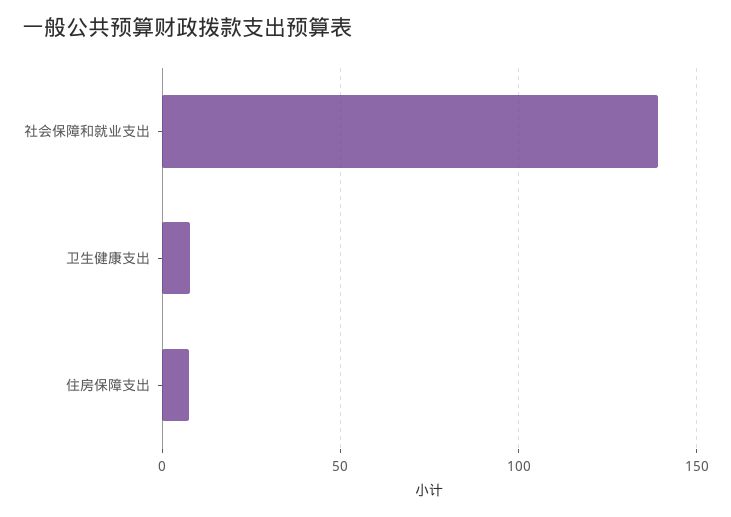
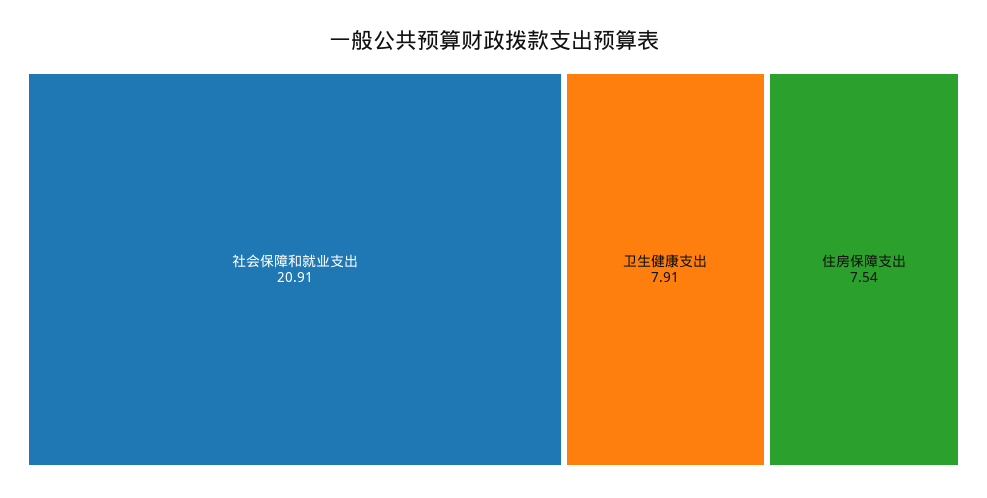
  {
-   "社会保障和就业支出": 140,
+   "社会保障和就业支出": 20.91,
    "卫生健康支出": 7.91,
    "住房保障支出": 7.54
  }

